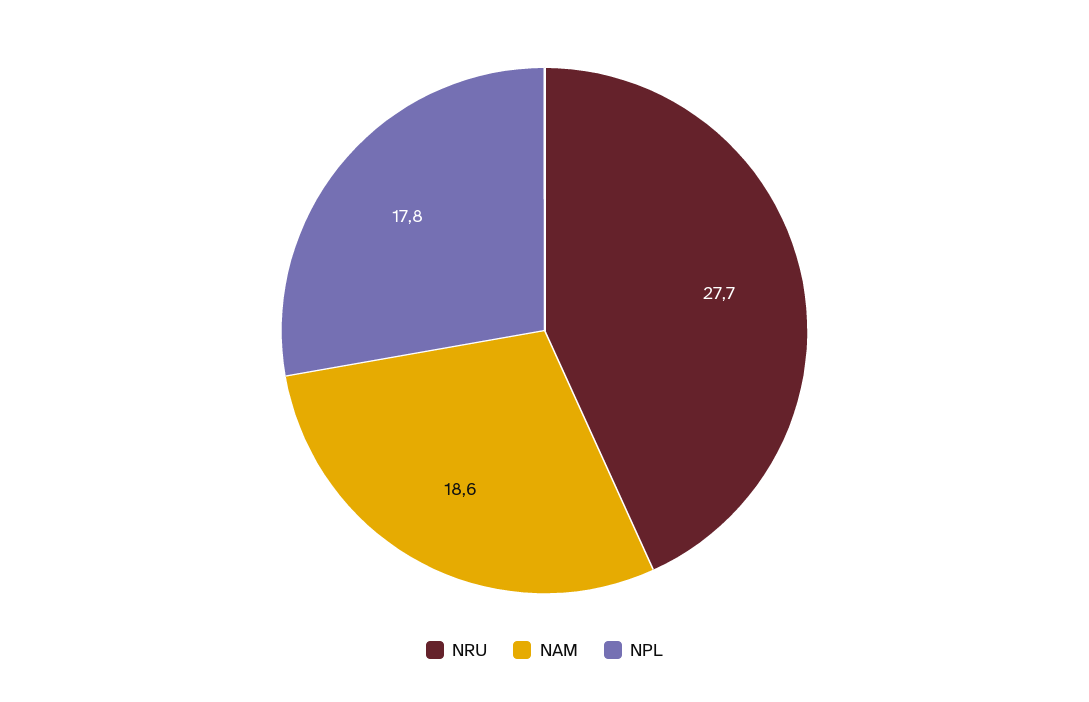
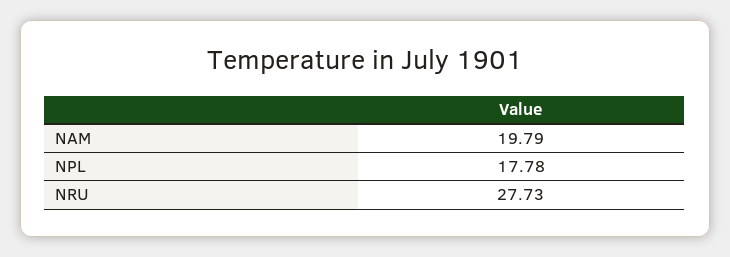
  {
    "NRU": 27.73,
-   "NAM": 18.6,
+   "NAM": 19.79,
    "NPL": 17.78
  }

